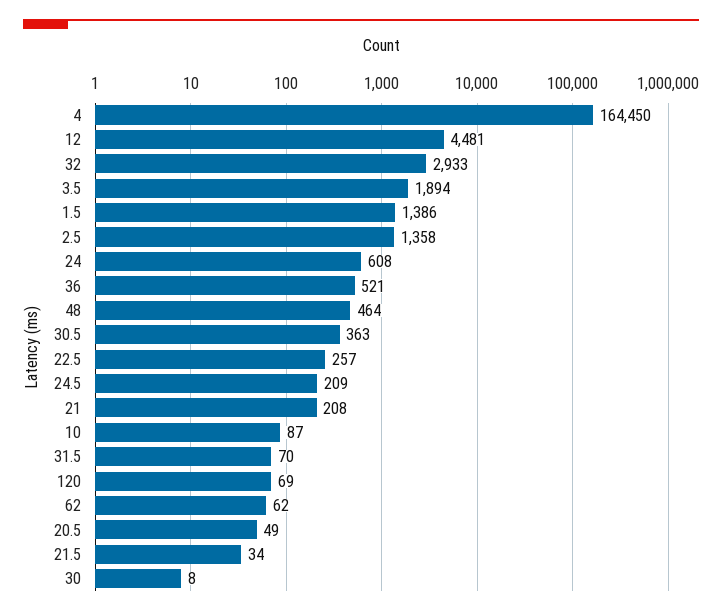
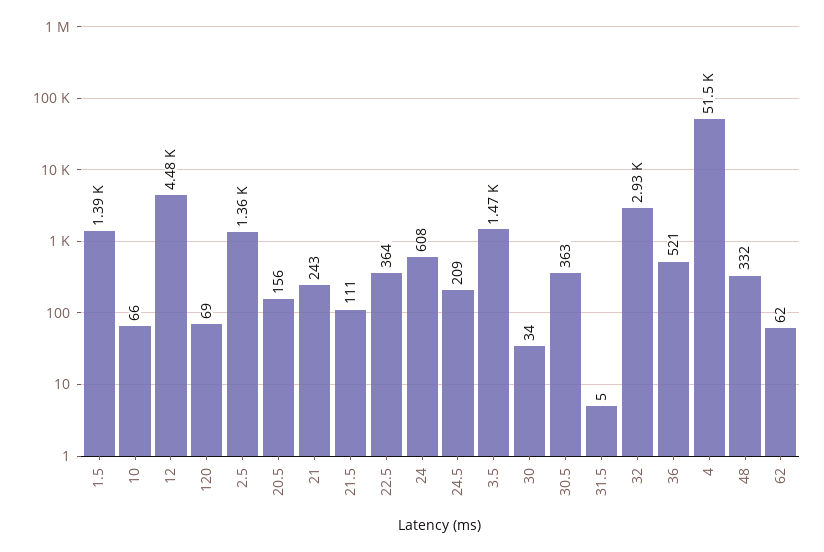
  {
-   "4": 164450,
+   "4": 51500,
    "12": 4481,
    "32": 2933,
-   "3.5": 1894,
+   "3.5": 1470,
    "1.5": 1386,
    "2.5": 1358,
    "24": 608,
    "36": 521,
-   "48": 464,
+   "48": 332,
    "30.5": 363,
-   "22.5": 257,
+   "22.5": 364,
    "24.5": 209,
-   "21": 208,
+   "21": 243,
-   "10": 87,
+   "10": 66,
-   "31.5": 70,
+   "31.5": 5,
    "120": 69,
    "62": 62,
-   "20.5": 49,
+   "20.5": 156,
-   "21.5": 34,
+   "21.5": 111,
-   "30": 8
+   "30": 34
  }

